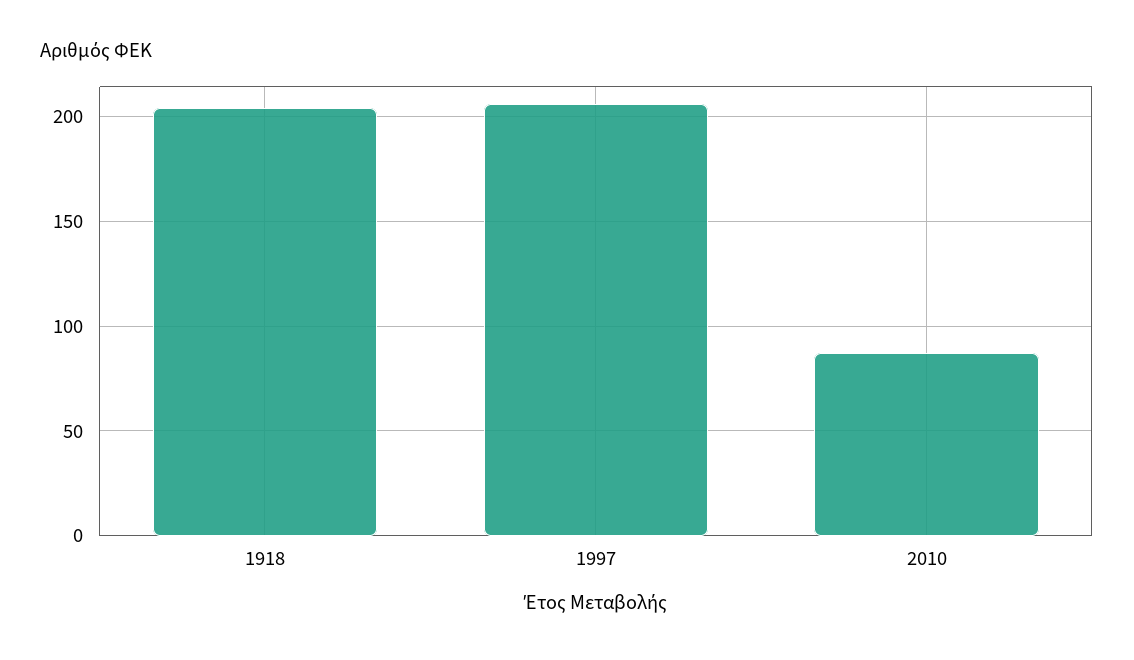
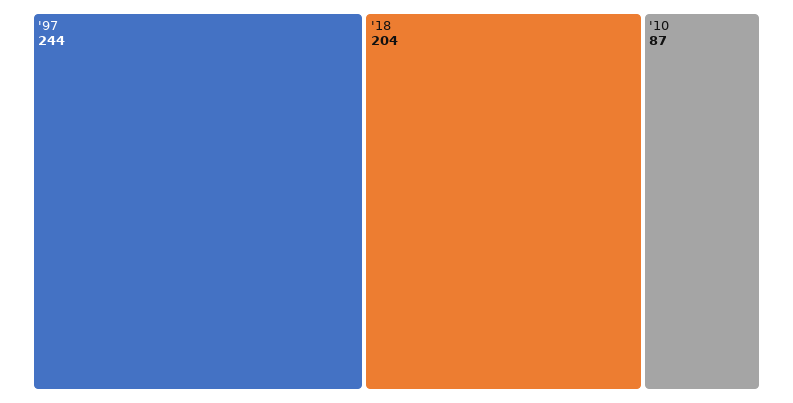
  {
    "1918": 204,
-   "1997": 205,
+   "1997": 244,
    "2010": 87
  }

